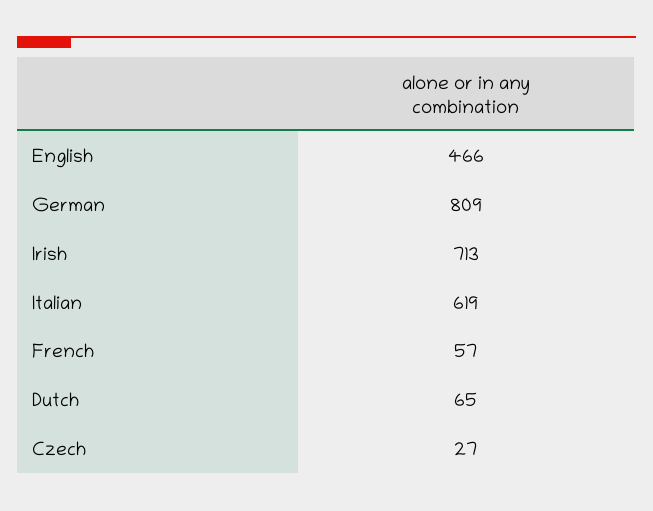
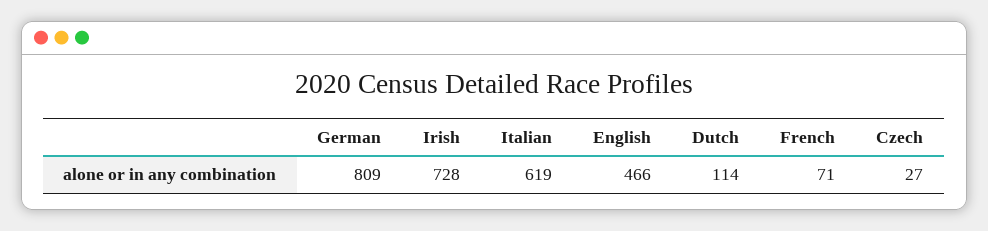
  {
    "English": 466,
    "German": 809,
-   "Irish": 713,
+   "Irish": 728,
    "Italian": 619,
-   "French": 57,
+   "French": 71,
-   "Dutch": 65,
+   "Dutch": 114,
    "Czech": 27
  }

